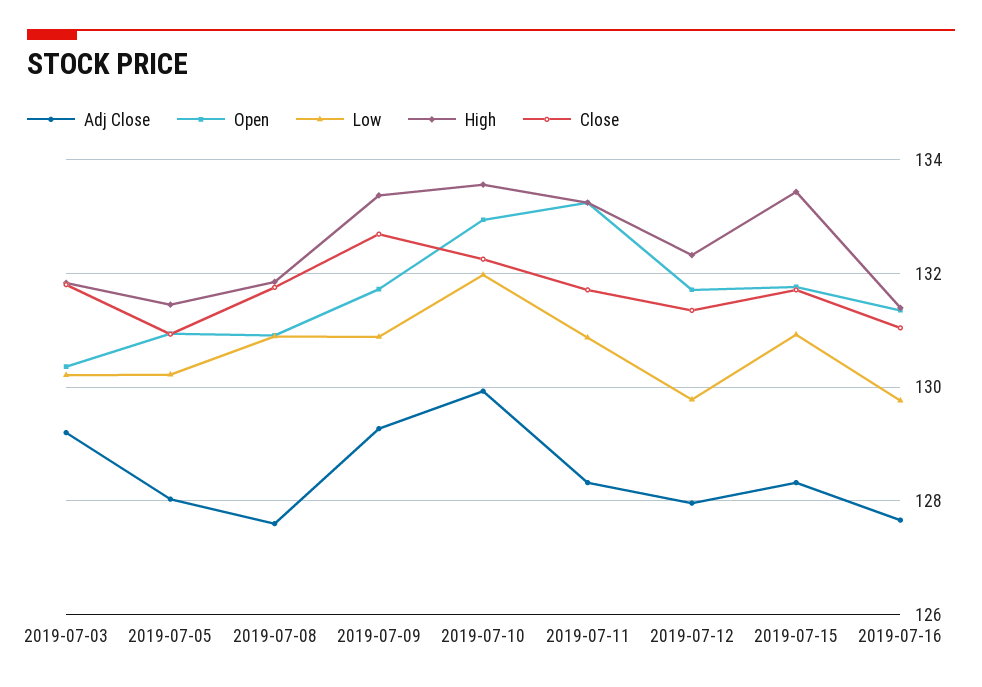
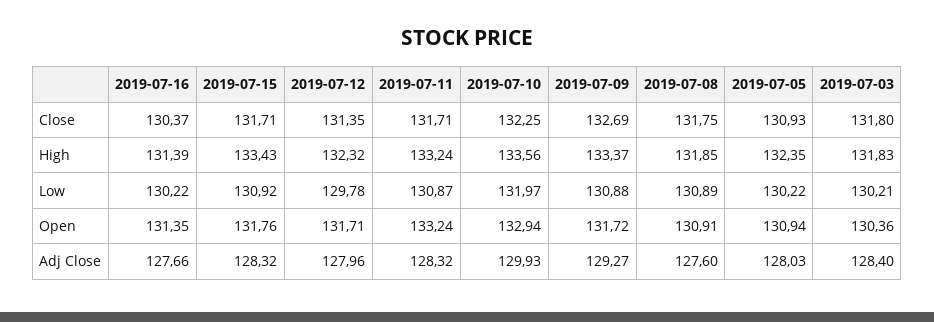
  {
    "Adj Close": {
-     "2019-07-03": 129.2,
+     "2019-07-03": 128.4,
      "2019-07-05": 128.03,
      "2019-07-08": 127.6,
      "2019-07-09": 129.27,
      "2019-07-10": 129.93,
      "2019-07-11": 128.32,
      "2019-07-12": 127.96,
      "2019-07-15": 128.32,
      "2019-07-16": 127.66
    },
    "Open": {
      "2019-07-03": 130.36,
      "2019-07-05": 130.94,
      "2019-07-08": 130.91,
      "2019-07-09": 131.72,
      "2019-07-10": 132.94,
      "2019-07-11": 133.24,
      "2019-07-12": 131.71,
      "2019-07-15": 131.76,
      "2019-07-16": 131.35
    },
    "Low": {
      "2019-07-03": 130.21,
      "2019-07-05": 130.22,
      "2019-07-08": 130.89,
      "2019-07-09": 130.88,
      "2019-07-10": 131.97,
      "2019-07-11": 130.87,
      "2019-07-12": 129.78,
      "2019-07-15": 130.92,
-     "2019-07-16": 129.8
+     "2019-07-16": 130.22
    },
    "High": {
      "2019-07-03": 131.83,
-     "2019-07-05": 131.4,
+     "2019-07-05": 132.35,
      "2019-07-08": 131.85,
      "2019-07-09": 133.37,
      "2019-07-10": 133.56,
      "2019-07-11": 133.24,
      "2019-07-12": 132.32,
      "2019-07-15": 133.43,
      "2019-07-16": 131.39
    },
    "Close": {
      "2019-07-03": 131.8,
      "2019-07-05": 130.93,
      "2019-07-08": 131.75,
      "2019-07-09": 132.69,
      "2019-07-10": 132.25,
      "2019-07-11": 131.71,
      "2019-07-12": 131.35,
      "2019-07-15": 131.71,
-     "2019-07-16": 131
+     "2019-07-16": 130.37
    }
  }

